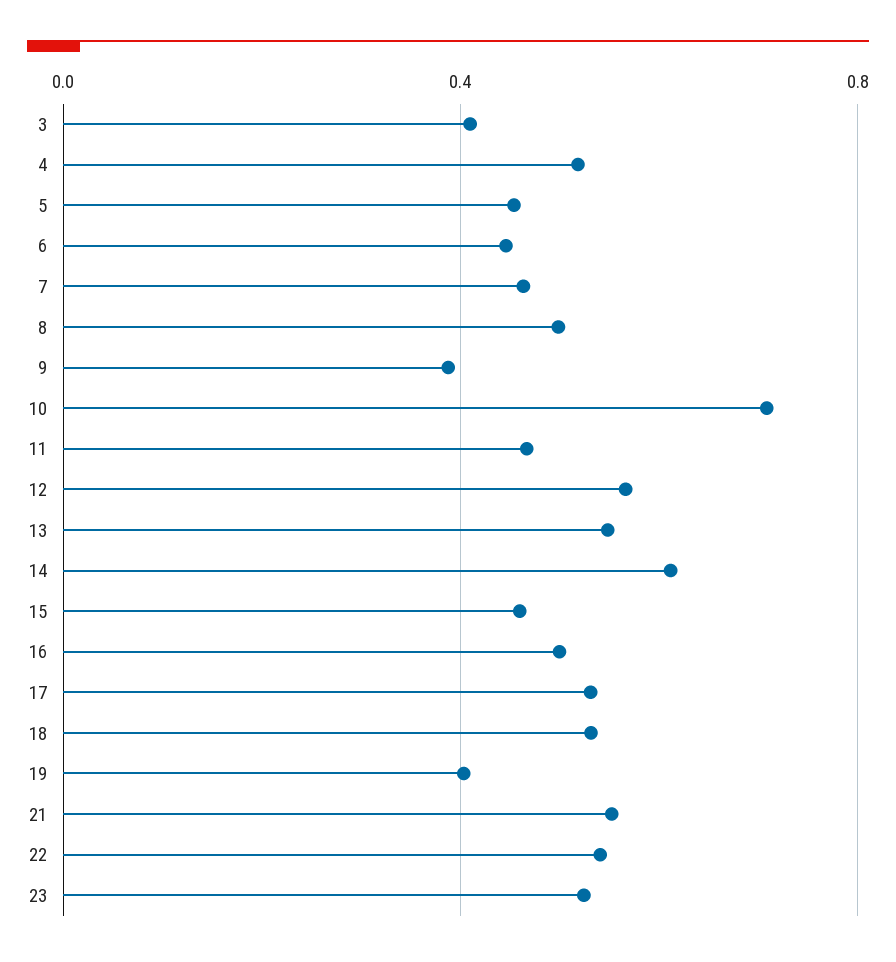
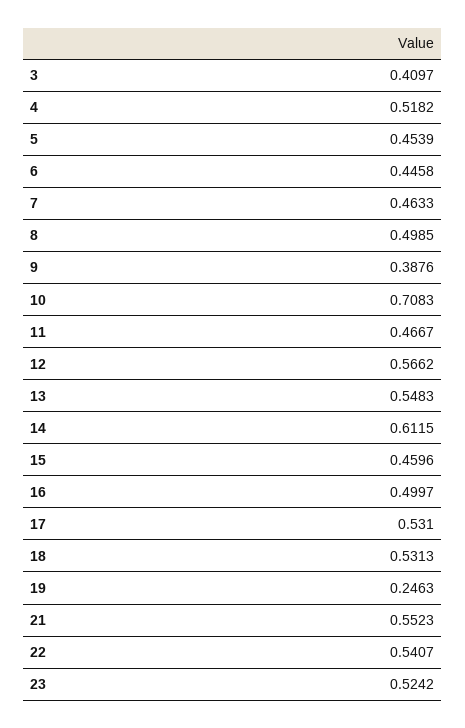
  {
    "3": 0.4097,
    "4": 0.5182,
    "5": 0.4539,
    "6": 0.4458,
    "7": 0.4633,
    "8": 0.4985,
    "9": 0.3876,
    "10": 0.7083,
    "11": 0.4667,
    "12": 0.5662,
    "13": 0.5483,
    "14": 0.6115,
    "15": 0.4596,
    "16": 0.4997,
    "17": 0.531,
    "18": 0.5313,
-   "19": 0.4,
+   "19": 0.2463,
    "21": 0.5523,
    "22": 0.5407,
    "23": 0.5242
  }

